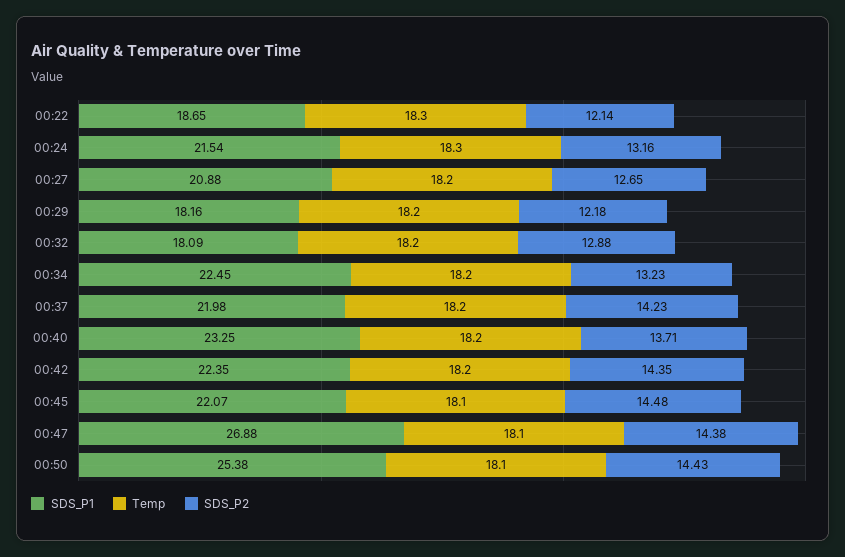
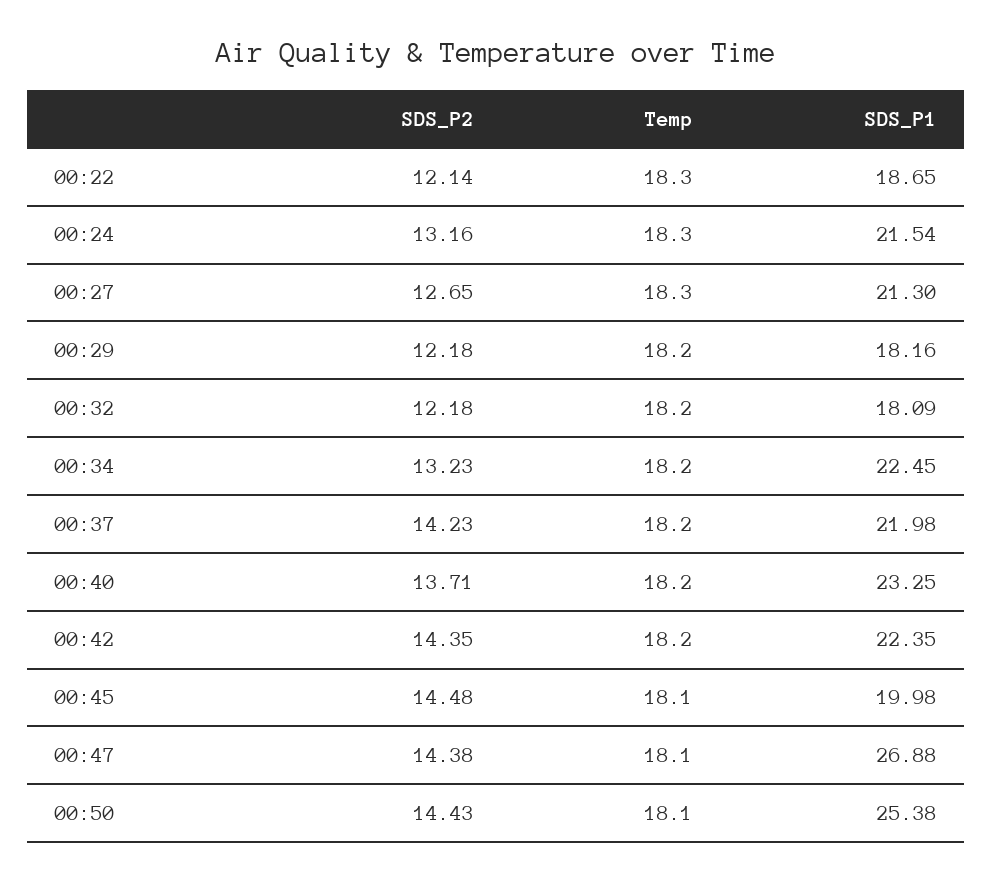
  {
    "SDS_P1": {
      "00:22": 18.65,
      "00:24": 21.54,
-     "00:27": 20.88,
+     "00:27": 21.3,
      "00:29": 18.16,
      "00:32": 18.09,
      "00:34": 22.45,
      "00:37": 21.98,
      "00:40": 23.25,
      "00:42": 22.35,
-     "00:45": 22.07,
+     "00:45": 19.98,
      "00:47": 26.88,
      "00:50": 25.38
    },
    "Temp": {
      "00:22": 18.3,
      "00:24": 18.3,
-     "00:27": 18.2,
+     "00:27": 18.3,
      "00:29": 18.2,
      "00:32": 18.2,
      "00:34": 18.2,
      "00:37": 18.2,
      "00:40": 18.2,
      "00:42": 18.2,
      "00:45": 18.1,
      "00:47": 18.1,
      "00:50": 18.1
    },
    "SDS_P2": {
      "00:22": 12.14,
      "00:24": 13.16,
      "00:27": 12.65,
      "00:29": 12.18,
-     "00:32": 12.88,
+     "00:32": 12.18,
      "00:34": 13.23,
      "00:37": 14.23,
      "00:40": 13.71,
      "00:42": 14.35,
      "00:45": 14.48,
      "00:47": 14.38,
      "00:50": 14.43
    }
  }

